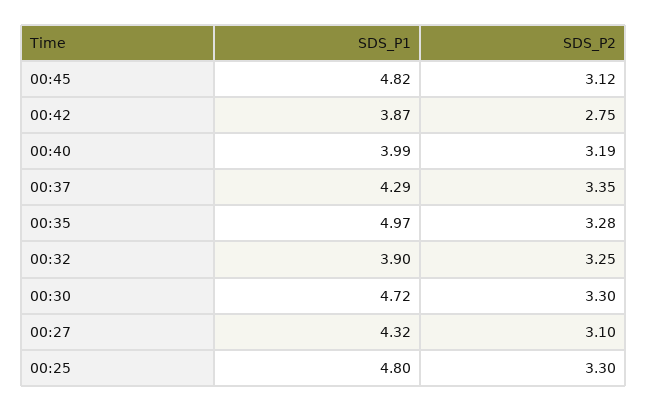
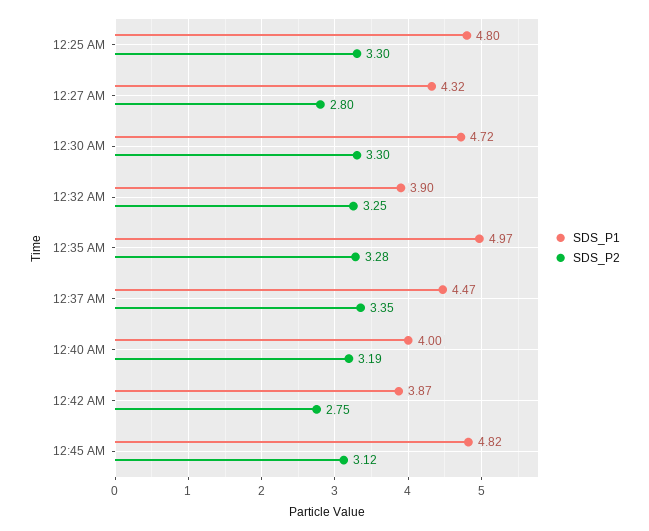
  {
    "SDS_P1": {
      "00:45": 4.82,
      "00:42": 3.87,
-     "00:40": 3.99,
+     "00:40": 4,
-     "00:37": 4.29,
+     "00:37": 4.47,
      "00:35": 4.97,
      "00:32": 3.9,
      "00:30": 4.72,
      "00:27": 4.32,
      "00:25": 4.8
    },
    "SDS_P2": {
      "00:45": 3.12,
      "00:42": 2.75,
      "00:40": 3.19,
      "00:37": 3.35,
      "00:35": 3.28,
      "00:32": 3.25,
      "00:30": 3.3,
-     "00:27": 3.1,
+     "00:27": 2.8,
      "00:25": 3.3
    }
  }

